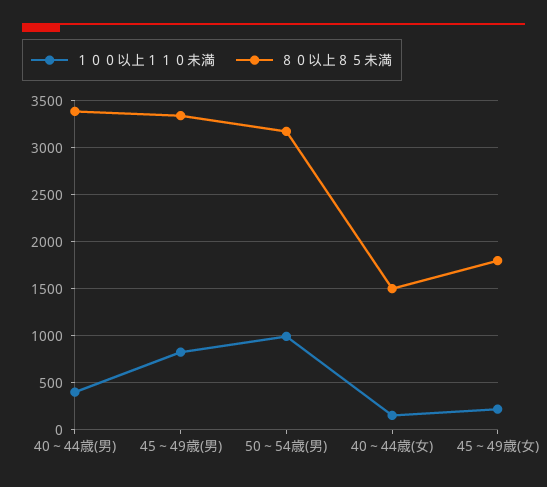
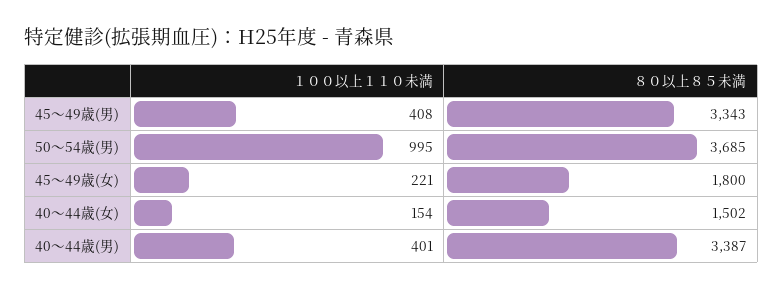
  {
    "１００以上１１０未満": {
      "40～44歳(男)": 401,
-     "45～49歳(男)": 800,
+     "45～49歳(男)": 408,
      "50～54歳(男)": 995,
      "40～44歳(女)": 154,
      "45～49歳(女)": 221
    },
    "８０以上８５未満": {
      "40～44歳(男)": 3387,
      "45～49歳(男)": 3343,
-     "50～54歳(男)": 3200,
+     "50～54歳(男)": 3685,
      "40～44歳(女)": 1502,
      "45～49歳(女)": 1800
    }
  }

